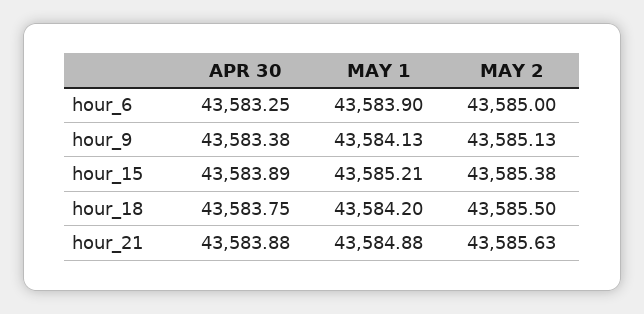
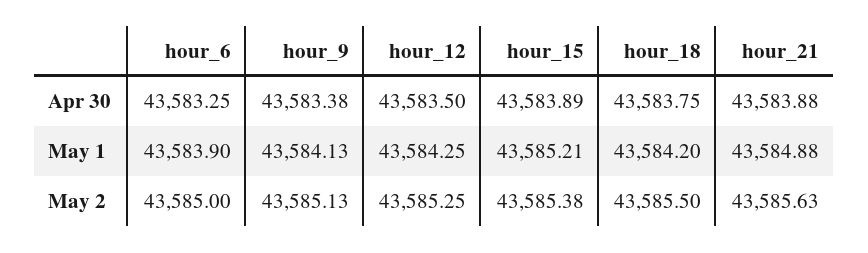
  {
    "APR 30": {
      "hour_6": 43583.25,
      "hour_9": 43583.38,
      "hour_15": 43583.89,
      "hour_18": 43583.75,
-     "hour_21": 43583.88
+     "hour_21": 43583.88,
+     "hour_12": 43583.5
    },
    "MAY 1": {
      "hour_6": 43583.9,
      "hour_9": 43584.13,
      "hour_15": 43585.21,
      "hour_18": 43584.2,
-     "hour_21": 43584.88
+     "hour_21": 43584.88,
+     "hour_12": 43584.25
    },
    "MAY 2": {
      "hour_6": 43585,
      "hour_9": 43585.13,
      "hour_15": 43585.38,
      "hour_18": 43585.5,
-     "hour_21": 43585.63
+     "hour_21": 43585.63,
+     "hour_12": 43585.25
    }
  }

